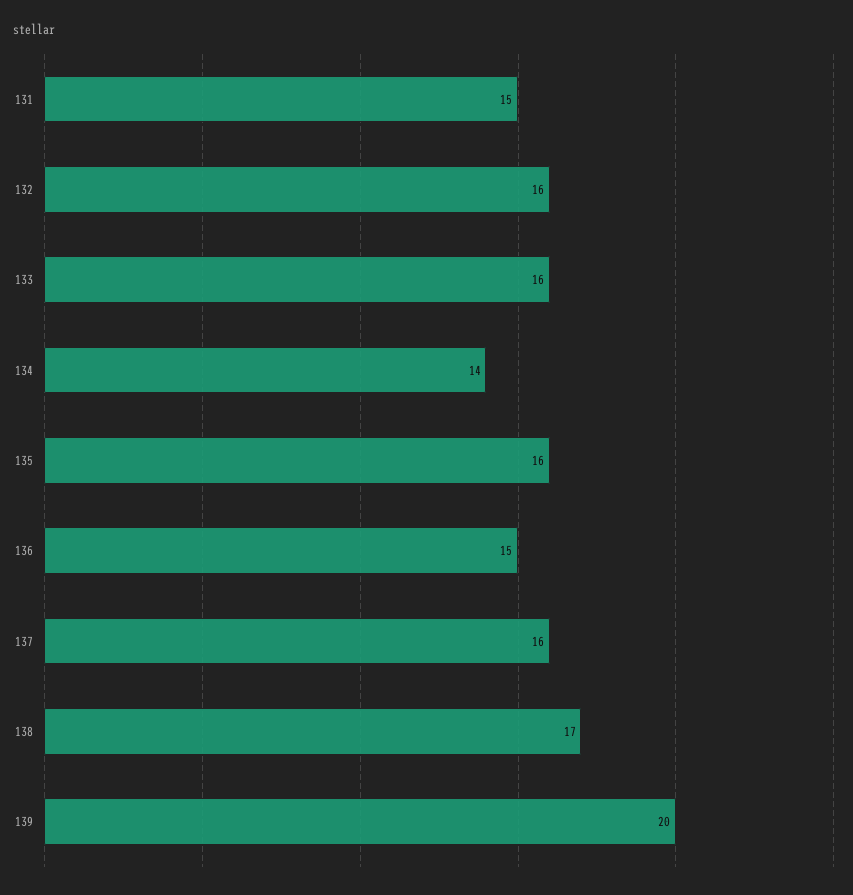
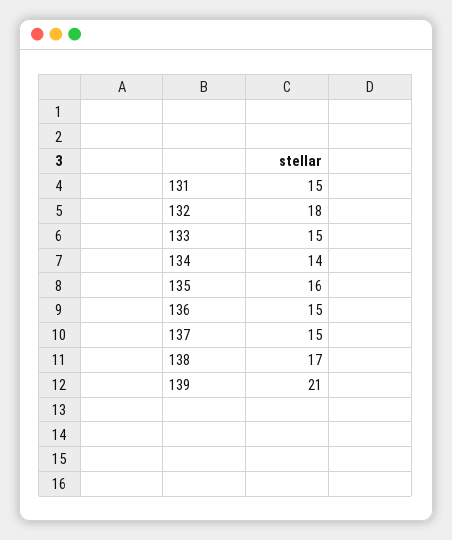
  {
    "131": 15,
-   "132": 16,
+   "132": 18,
-   "133": 16,
+   "133": 15,
    "134": 14,
    "135": 16,
    "136": 15,
-   "137": 16,
+   "137": 15,
    "138": 17,
-   "139": 20
+   "139": 21
  }

